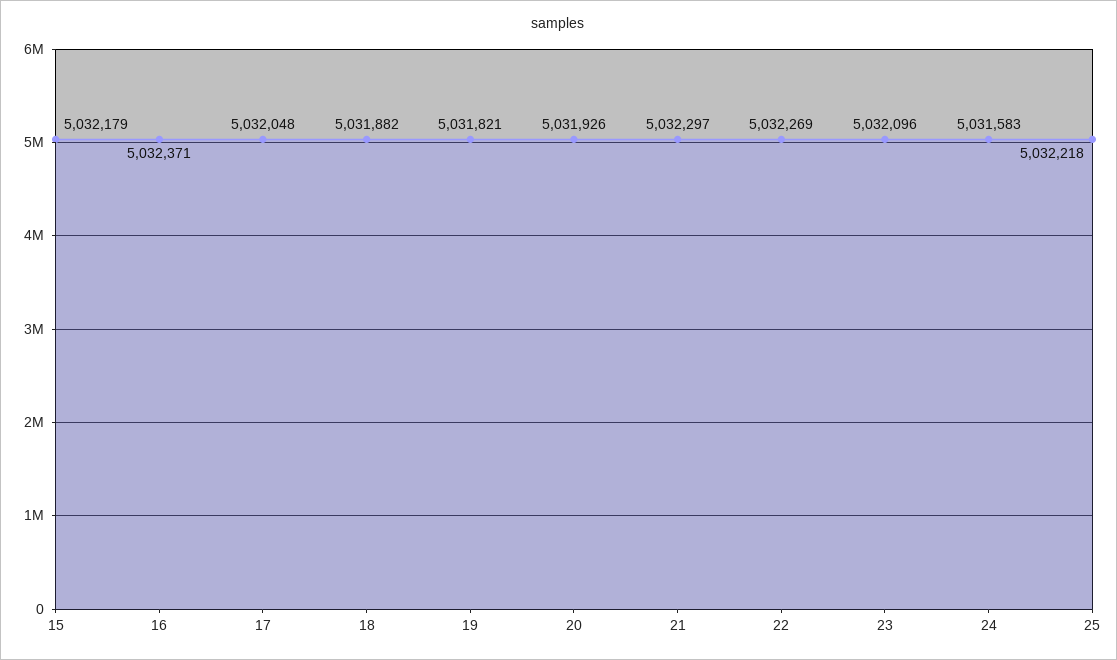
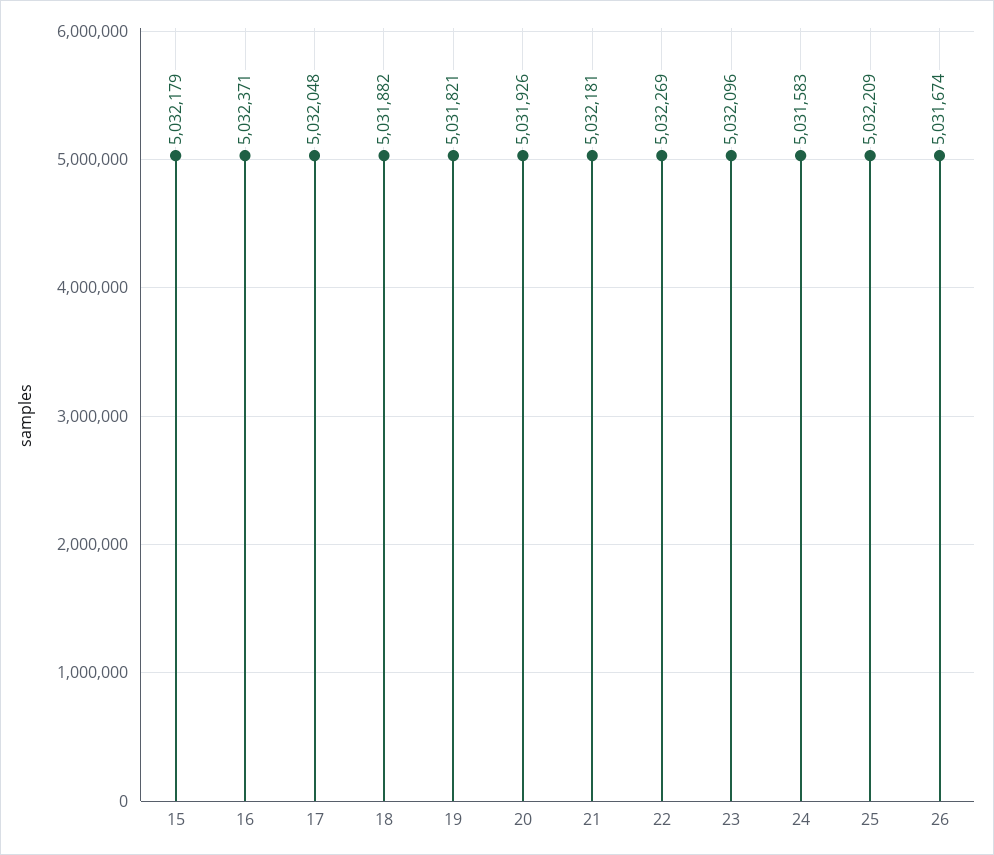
  {
    "15": 5032179,
    "16": 5032371,
    "17": 5032048,
    "18": 5031882,
    "19": 5031821,
    "20": 5031926,
-   "21": 5032297,
+   "21": 5032181,
    "22": 5032269,
    "23": 5032096,
    "24": 5031583,
-   "25": 5032218
+   "25": 5032209,
+   "26": 5031674
  }

